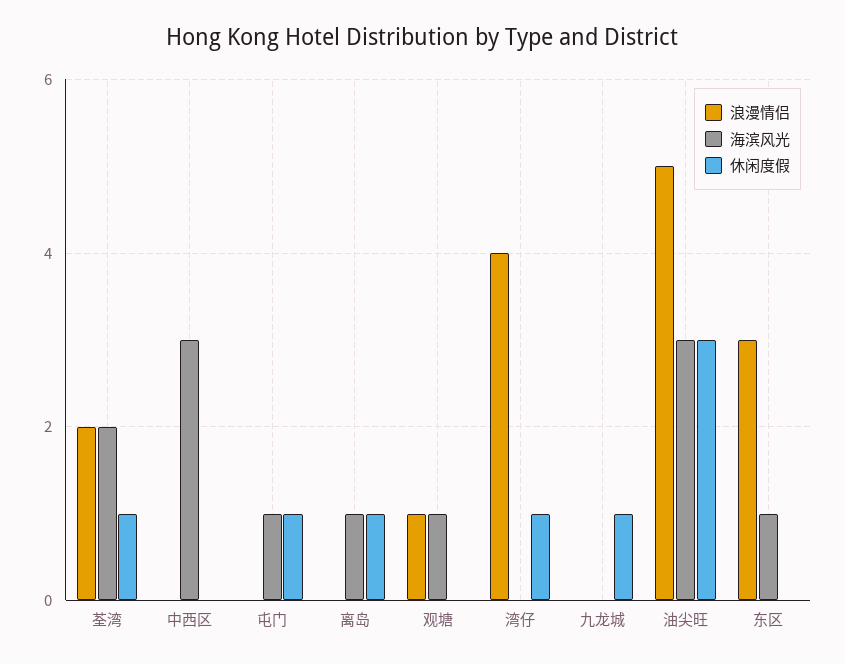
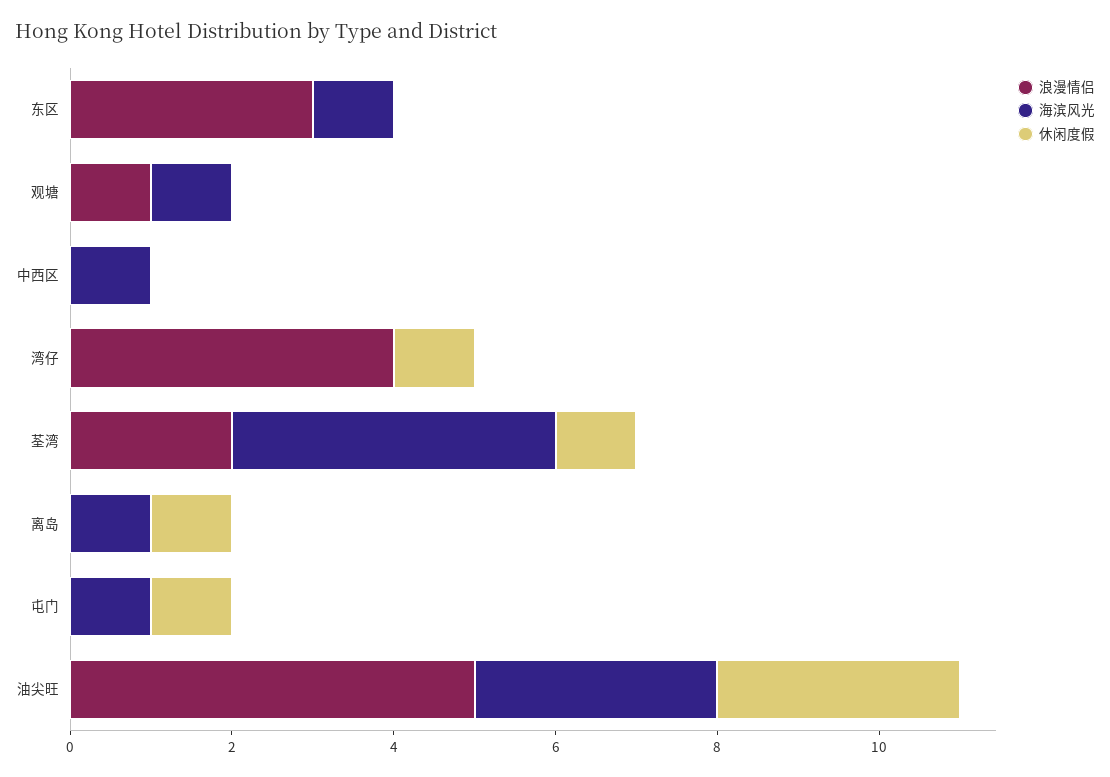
  {
    "浪漫情侣": {
      "荃湾": 2,
      "中西区": 0,
      "屯门": 0,
      "离岛": 0,
      "观塘": 1,
      "湾仔": 4,
-     "九龙城": 0,
      "油尖旺": 5,
      "东区": 3
    },
    "海滨风光": {
-     "荃湾": 2,
+     "荃湾": 4,
-     "中西区": 3,
+     "中西区": 1,
      "屯门": 1,
      "离岛": 1,
      "观塘": 1,
      "湾仔": 0,
-     "九龙城": 0,
      "油尖旺": 3,
      "东区": 1
    },
    "休闲度假": {
      "荃湾": 1,
      "中西区": 0,
      "屯门": 1,
      "离岛": 1,
      "观塘": 0,
      "湾仔": 1,
-     "九龙城": 1,
      "油尖旺": 3,
      "东区": 0
    }
  }

